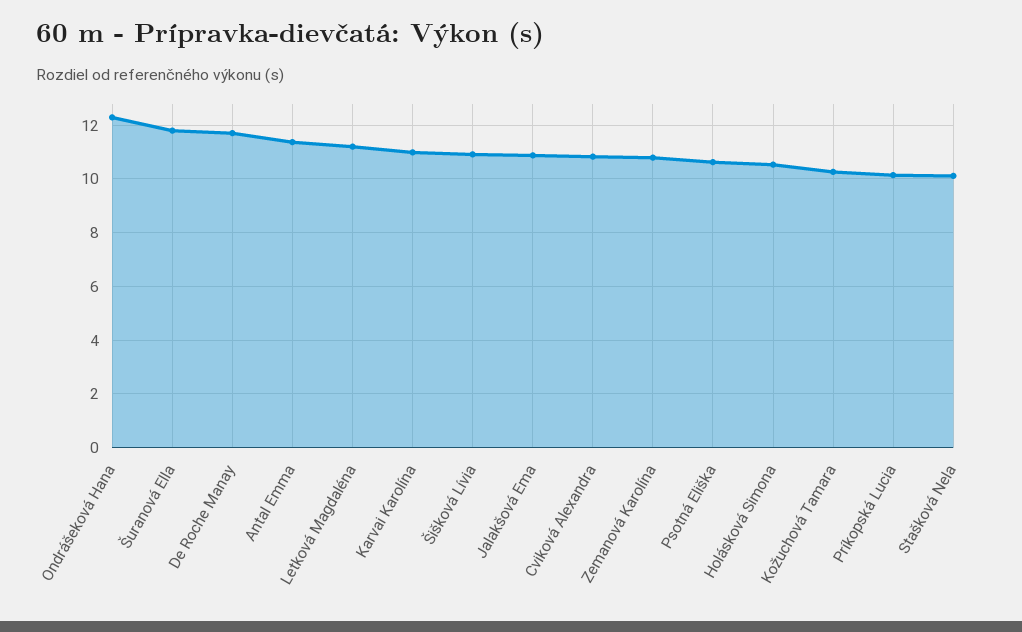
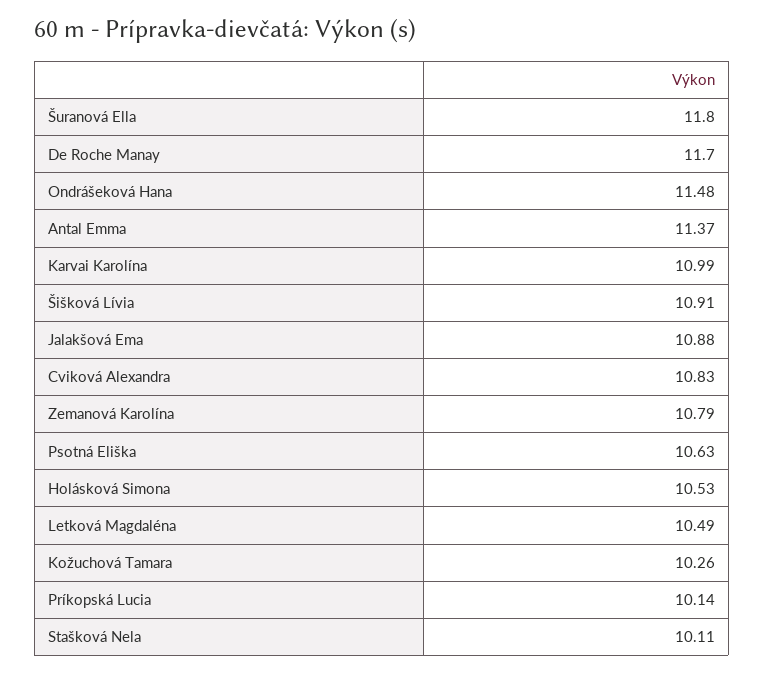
  {
-   "Ondrášeková Hana": 12.25,
+   "Ondrášeková Hana": 11.48,
    "Šuranová Ella": 11.8,
    "De Roche Manay": 11.7,
    "Antal Emma": 11.37,
-   "Letková Magdaléna": 11.25,
+   "Letková Magdaléna": 10.49,
    "Karvai Karolína": 10.99,
    "Šišková Lívia": 10.91,
    "Jalakšová Ema": 10.88,
    "Cviková Alexandra": 10.83,
    "Zemanová Karolína": 10.79,
    "Psotná Eliška": 10.63,
    "Holásková Simona": 10.53,
    "Kožuchová Tamara": 10.26,
    "Príkopská Lucia": 10.14,
    "Stašková Nela": 10.11
  }

